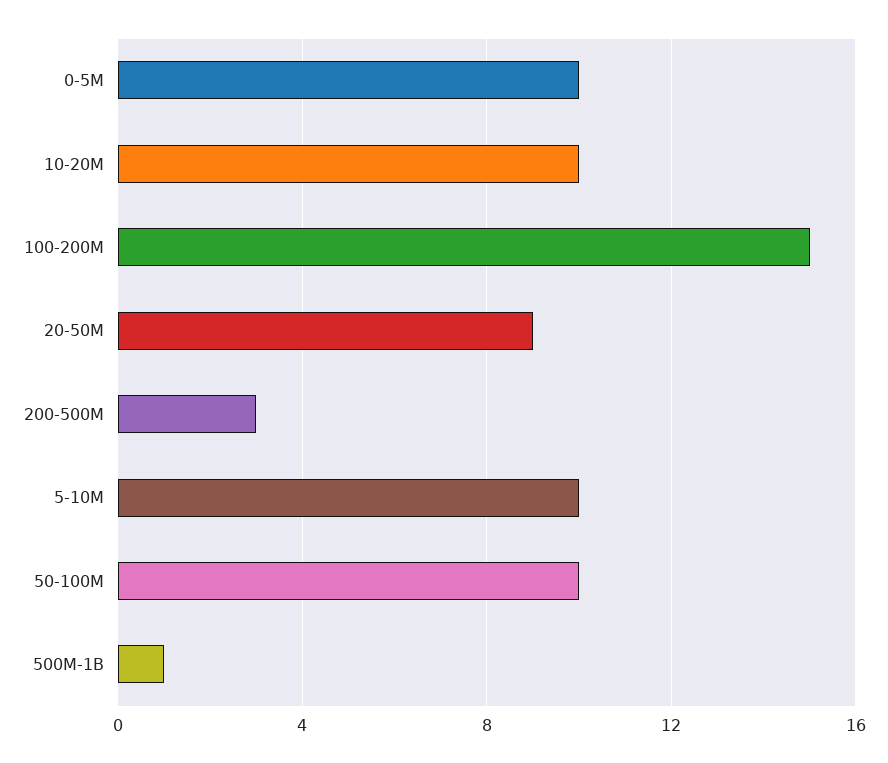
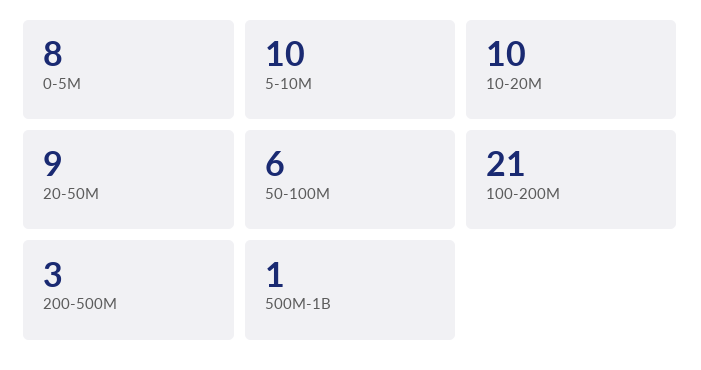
  {
-   "0-5M": 10,
+   "0-5M": 8,
    "10-20M": 10,
-   "100-200M": 15,
+   "100-200M": 21,
    "20-50M": 9,
    "200-500M": 3,
    "5-10M": 10,
-   "50-100M": 10,
+   "50-100M": 6,
    "500M-1B": 1
  }

